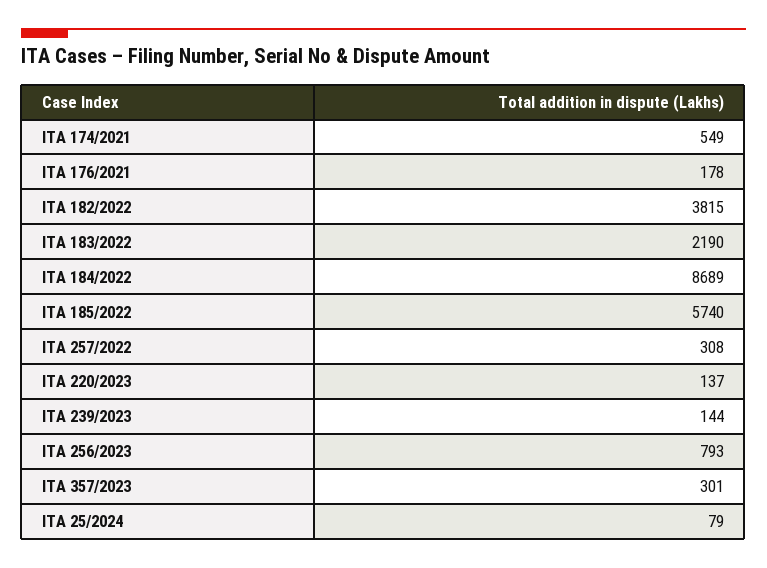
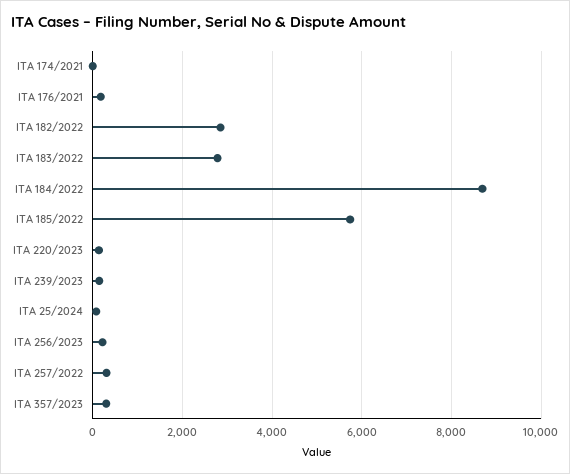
  {
-   "ITA 174/2021": 549,
+   "ITA 174/2021": 0,
    "ITA 176/2021": 178,
-   "ITA 182/2022": 3815,
+   "ITA 182/2022": 2800,
-   "ITA 183/2022": 2190,
+   "ITA 183/2022": 2800,
    "ITA 184/2022": 8689,
    "ITA 185/2022": 5740,
    "ITA 257/2022": 308,
    "ITA 220/2023": 137,
    "ITA 239/2023": 144,
-   "ITA 256/2023": 793,
+   "ITA 256/2023": 200,
    "ITA 357/2023": 301,
    "ITA 25/2024": 79
  }

